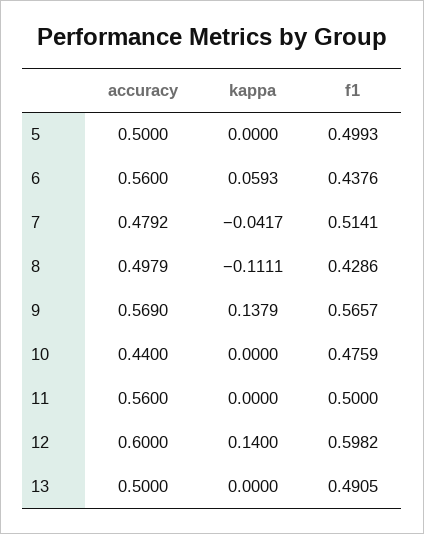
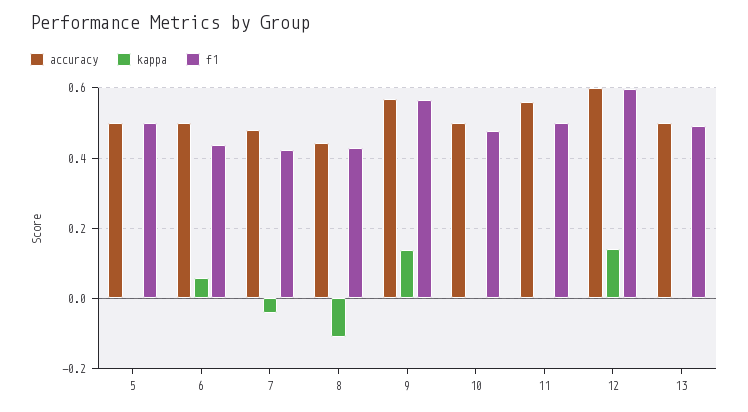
  {
    "accuracy": {
      "5": 0.5,
-     "6": 0.56,
+     "6": 0.5,
      "7": 0.4792,
-     "8": 0.4979,
+     "8": 0.44,
      "9": 0.569,
-     "10": 0.44,
+     "10": 0.5,
      "11": 0.56,
      "12": 0.6,
      "13": 0.5
    },
    "kappa": {
      "5": 0,
      "6": 0.0593,
      "7": -0.0417,
      "8": -0.1111,
      "9": 0.1379,
      "10": 0,
      "11": 0,
      "12": 0.14,
      "13": 0
    },
    "f1": {
      "5": 0.4993,
      "6": 0.4376,
-     "7": 0.5141,
+     "7": 0.42,
      "8": 0.4286,
      "9": 0.5657,
      "10": 0.4759,
      "11": 0.5,
      "12": 0.5982,
      "13": 0.4905
    }
  }

